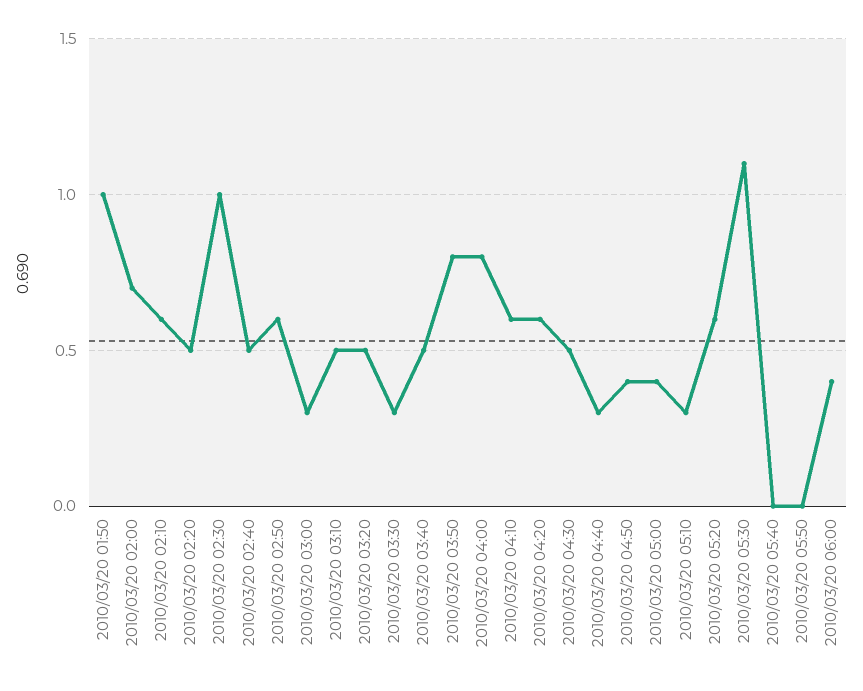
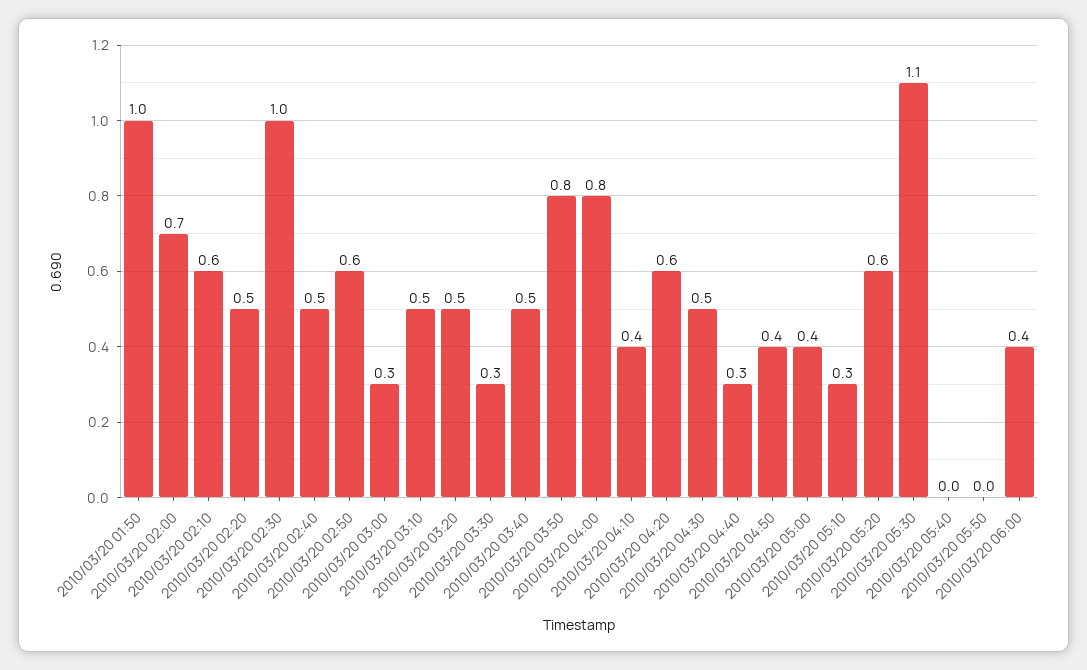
  {
    "2010/03/20 01:50": 1,
    "2010/03/20 02:00": 0.7,
    "2010/03/20 02:10": 0.6,
    "2010/03/20 02:20": 0.5,
    "2010/03/20 02:30": 1,
    "2010/03/20 02:40": 0.5,
    "2010/03/20 02:50": 0.6,
    "2010/03/20 03:00": 0.3,
    "2010/03/20 03:10": 0.5,
    "2010/03/20 03:20": 0.5,
    "2010/03/20 03:30": 0.3,
    "2010/03/20 03:40": 0.5,
    "2010/03/20 03:50": 0.8,
    "2010/03/20 04:00": 0.8,
-   "2010/03/20 04:10": 0.6,
+   "2010/03/20 04:10": 0.4,
    "2010/03/20 04:20": 0.6,
    "2010/03/20 04:30": 0.5,
    "2010/03/20 04:40": 0.3,
    "2010/03/20 04:50": 0.4,
    "2010/03/20 05:00": 0.4,
    "2010/03/20 05:10": 0.3,
    "2010/03/20 05:20": 0.6,
    "2010/03/20 05:30": 1.1,
    "2010/03/20 05:40": 0,
    "2010/03/20 05:50": 0,
    "2010/03/20 06:00": 0.4
  }

